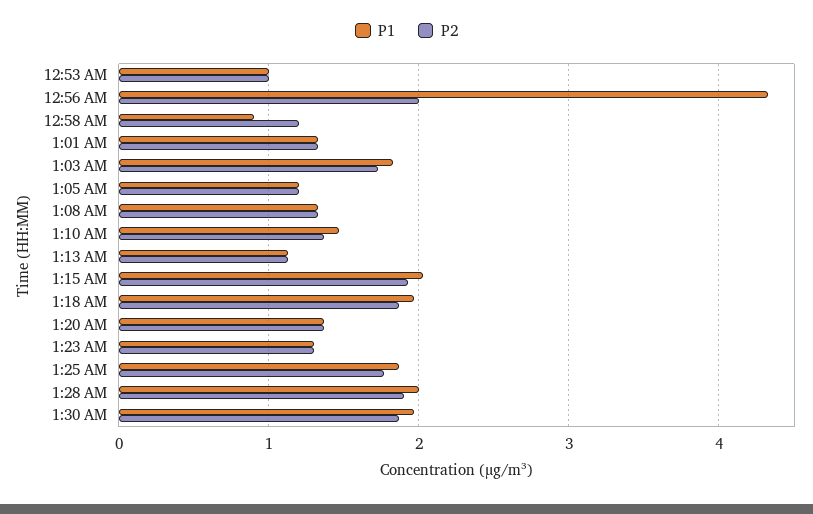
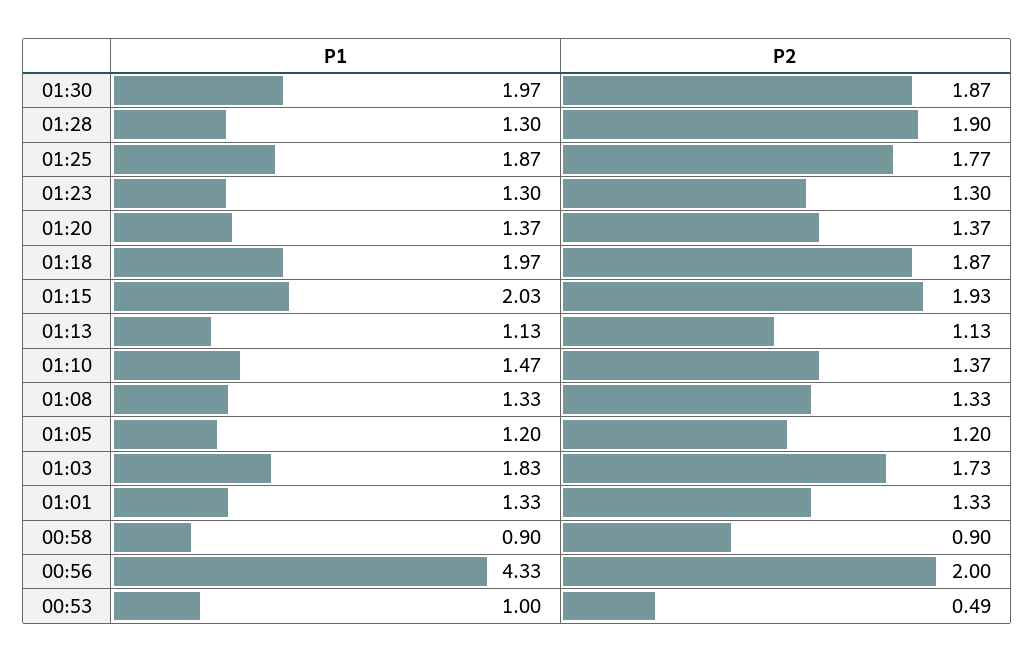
  {
    "P1": {
      "12:53 AM": 1,
      "12:56 AM": 4.33,
      "12:58 AM": 0.9,
      "1:01 AM": 1.33,
      "1:03 AM": 1.83,
      "1:05 AM": 1.2,
      "1:08 AM": 1.33,
      "1:10 AM": 1.47,
      "1:13 AM": 1.13,
      "1:15 AM": 2.03,
      "1:18 AM": 1.97,
      "1:20 AM": 1.37,
      "1:23 AM": 1.3,
      "1:25 AM": 1.87,
-     "1:28 AM": 2,
+     "1:28 AM": 1.3,
      "1:30 AM": 1.97
    },
    "P2": {
-     "12:53 AM": 1,
+     "12:53 AM": 0.49,
      "12:56 AM": 2,
-     "12:58 AM": 1.2,
+     "12:58 AM": 0.9,
      "1:01 AM": 1.33,
      "1:03 AM": 1.73,
      "1:05 AM": 1.2,
      "1:08 AM": 1.33,
      "1:10 AM": 1.37,
      "1:13 AM": 1.13,
      "1:15 AM": 1.93,
      "1:18 AM": 1.87,
      "1:20 AM": 1.37,
      "1:23 AM": 1.3,
      "1:25 AM": 1.77,
      "1:28 AM": 1.9,
      "1:30 AM": 1.87
    }
  }

